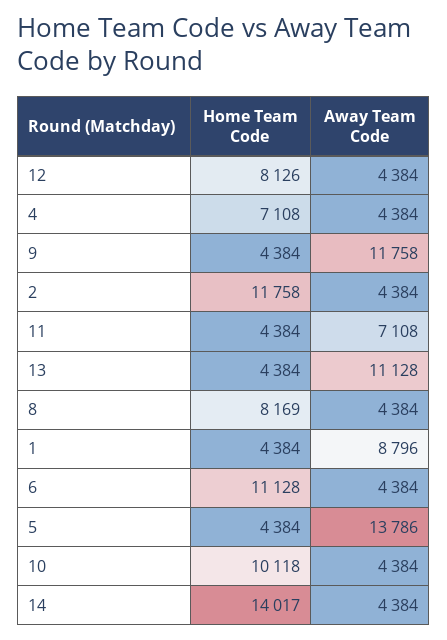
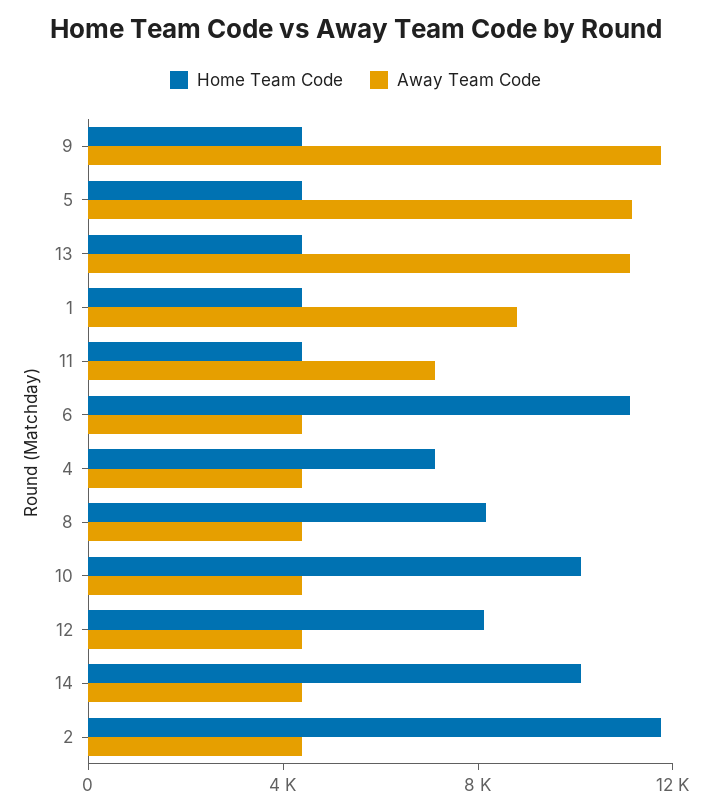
  {
    "Home Team Code": {
      "12": 8126,
      "4": 7108,
      "9": 4384,
      "2": 11758,
      "11": 4384,
      "13": 4384,
      "8": 8169,
      "1": 4384,
      "6": 11128,
      "5": 4384,
      "10": 10118,
-     "14": 14017
+     "14": 10000
    },
    "Away Team Code": {
      "12": 4384,
      "4": 4384,
      "9": 11758,
      "2": 4384,
      "11": 7108,
      "13": 11128,
      "8": 4384,
      "1": 8796,
      "6": 4384,
-     "5": 13786,
+     "5": 11000,
      "10": 4384,
      "14": 4384
    }
  }

